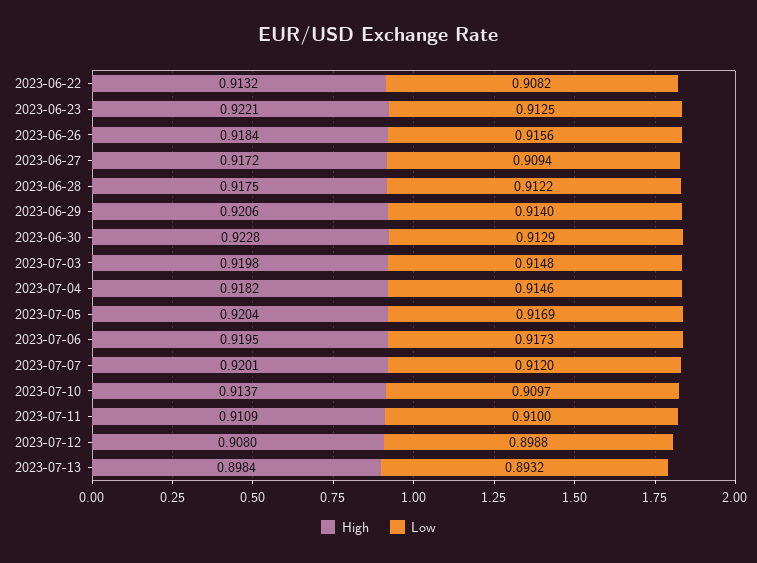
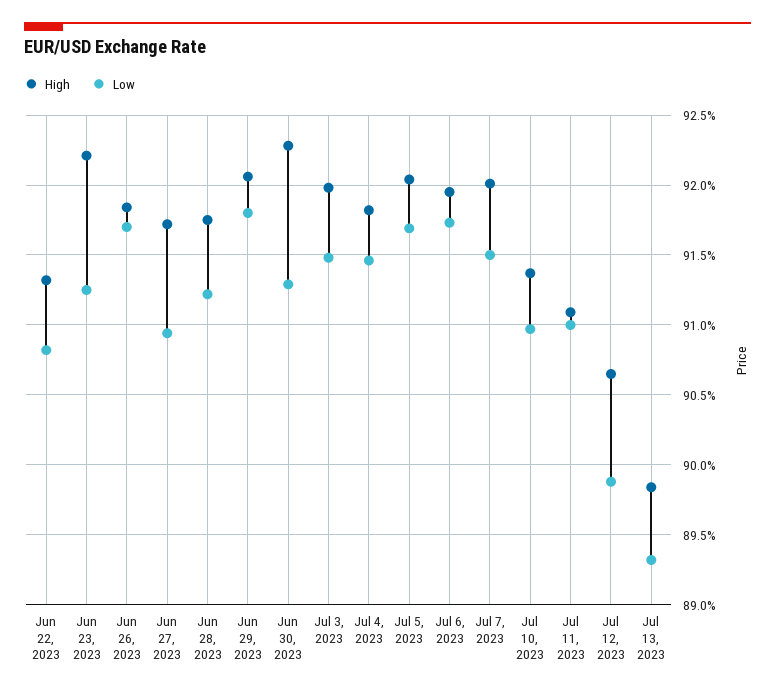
  {
    "High": {
      "2023-06-22": 0.9132,
      "2023-06-23": 0.9221,
      "2023-06-26": 0.9184,
      "2023-06-27": 0.9172,
      "2023-06-28": 0.9175,
      "2023-06-29": 0.9206,
      "2023-06-30": 0.9228,
      "2023-07-03": 0.9198,
      "2023-07-04": 0.9182,
      "2023-07-05": 0.9204,
      "2023-07-06": 0.9195,
      "2023-07-07": 0.9201,
      "2023-07-10": 0.9137,
      "2023-07-11": 0.9109,
-     "2023-07-12": 0.908,
+     "2023-07-12": 0.9065,
      "2023-07-13": 0.8984
    },
    "Low": {
      "2023-06-22": 0.9082,
      "2023-06-23": 0.9125,
-     "2023-06-26": 0.9156,
+     "2023-06-26": 0.917,
      "2023-06-27": 0.9094,
      "2023-06-28": 0.9122,
-     "2023-06-29": 0.914,
+     "2023-06-29": 0.918,
      "2023-06-30": 0.9129,
      "2023-07-03": 0.9148,
      "2023-07-04": 0.9146,
      "2023-07-05": 0.9169,
      "2023-07-06": 0.9173,
-     "2023-07-07": 0.912,
+     "2023-07-07": 0.915,
      "2023-07-10": 0.9097,
      "2023-07-11": 0.91,
      "2023-07-12": 0.8988,
      "2023-07-13": 0.8932
    }
  }

